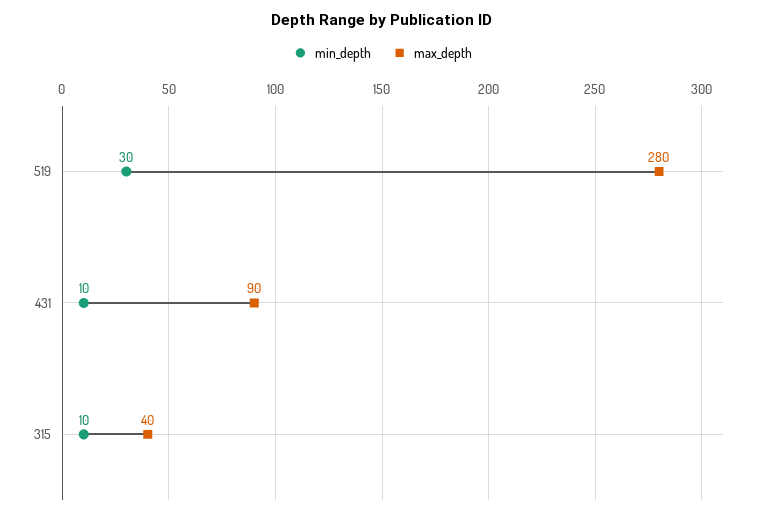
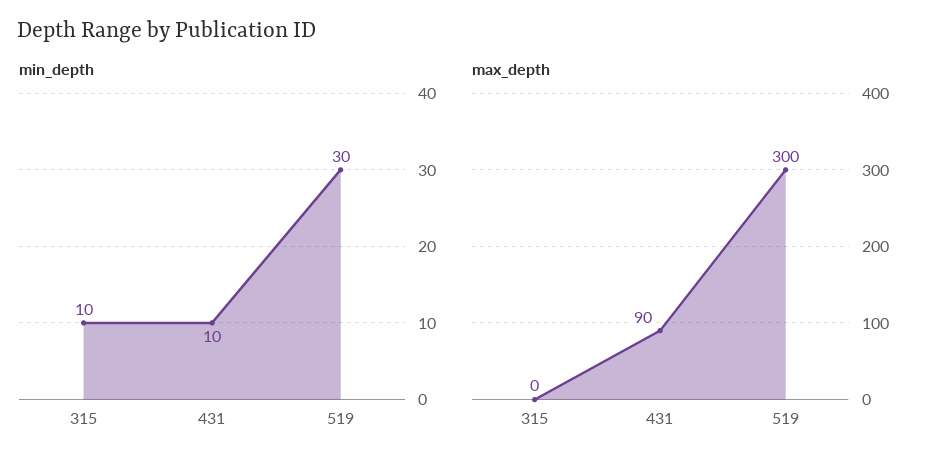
  {
    "min_depth": {
      "519": 30,
      "431": 10,
      "315": 10
    },
    "max_depth": {
-     "519": 280,
+     "519": 300,
      "431": 90,
-     "315": 40
+     "315": 0
    }
  }

